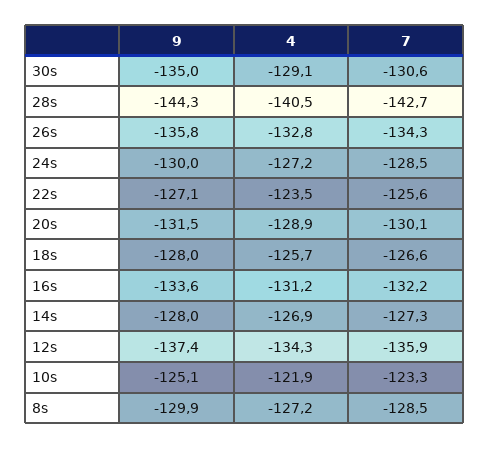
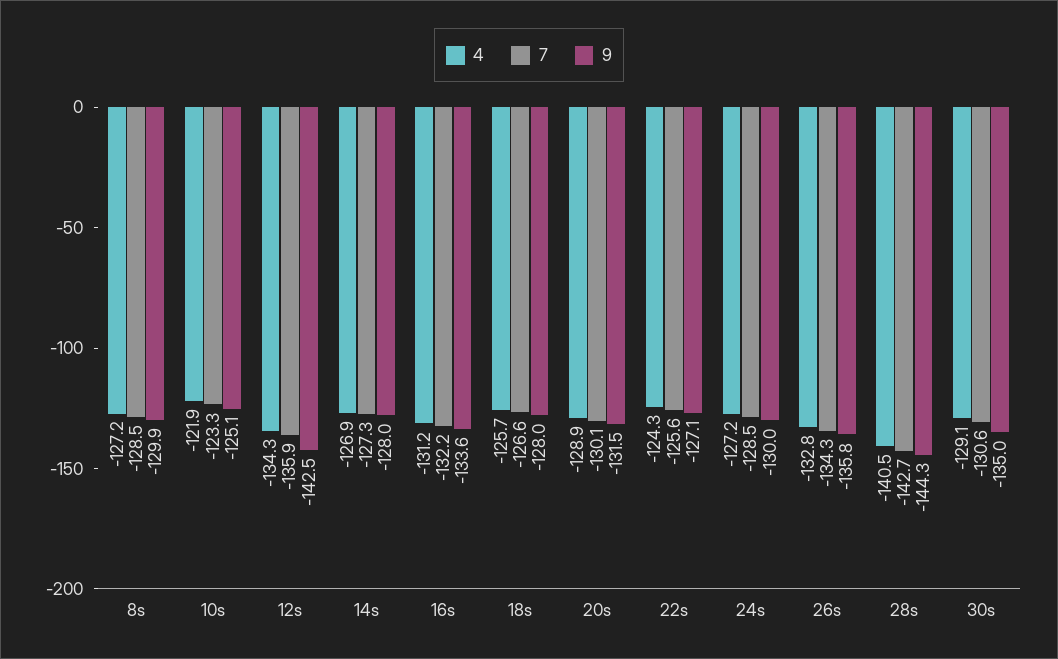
  {
    "9": {
      "30s": -135,
      "28s": -144.3,
      "26s": -135.8,
      "24s": -130,
      "22s": -127.1,
      "20s": -131.5,
      "18s": -128,
      "16s": -133.6,
      "14s": -128,
-     "12s": -137.4,
+     "12s": -142.5,
      "10s": -125.1,
      "8s": -129.9
    },
    "4": {
      "30s": -129.1,
      "28s": -140.5,
      "26s": -132.8,
      "24s": -127.2,
-     "22s": -123.5,
+     "22s": -124.3,
      "20s": -128.9,
      "18s": -125.7,
      "16s": -131.2,
      "14s": -126.9,
      "12s": -134.3,
      "10s": -121.9,
      "8s": -127.2
    },
    "7": {
      "30s": -130.6,
      "28s": -142.7,
      "26s": -134.3,
      "24s": -128.5,
      "22s": -125.6,
      "20s": -130.1,
      "18s": -126.6,
      "16s": -132.2,
      "14s": -127.3,
      "12s": -135.9,
      "10s": -123.3,
      "8s": -128.5
    }
  }

